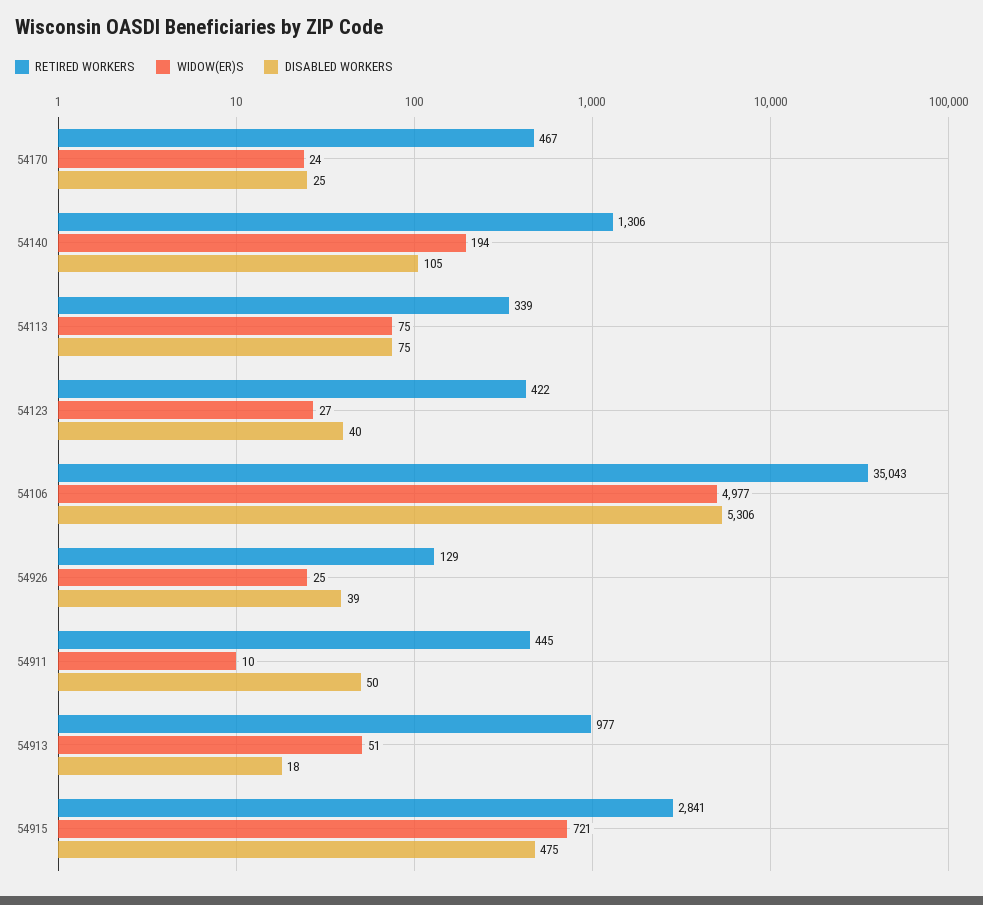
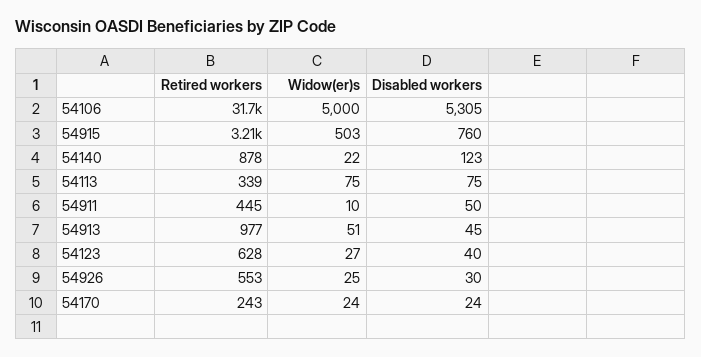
  {
    "RETIRED WORKERS": {
-     "54170": 467,
+     "54170": 243,
-     "54140": 1306,
+     "54140": 878,
      "54113": 339,
-     "54123": 422,
+     "54123": 628,
-     "54106": 35043,
+     "54106": 31700,
-     "54926": 129,
+     "54926": 553,
      "54911": 445,
      "54913": 977,
-     "54915": 2841
+     "54915": 3210
    },
    "WIDOW(ER)S": {
      "54170": 24,
-     "54140": 194,
+     "54140": 22,
      "54113": 75,
      "54123": 27,
-     "54106": 4977,
+     "54106": 5000,
      "54926": 25,
      "54911": 10,
      "54913": 51,
-     "54915": 721
+     "54915": 503
    },
    "DISABLED WORKERS": {
-     "54170": 25,
+     "54170": 24,
-     "54140": 105,
+     "54140": 123,
      "54113": 75,
      "54123": 40,
-     "54106": 5306,
+     "54106": 5305,
-     "54926": 39,
+     "54926": 30,
      "54911": 50,
-     "54913": 18,
+     "54913": 45,
-     "54915": 475
+     "54915": 760
    }
  }

